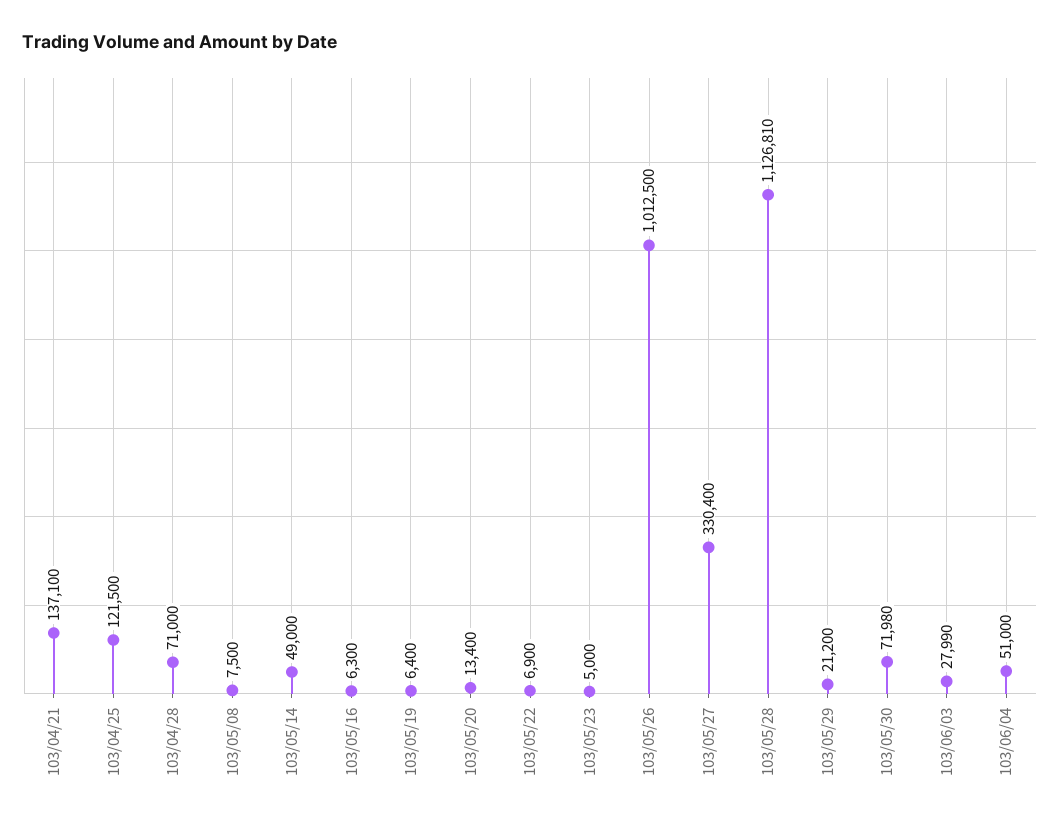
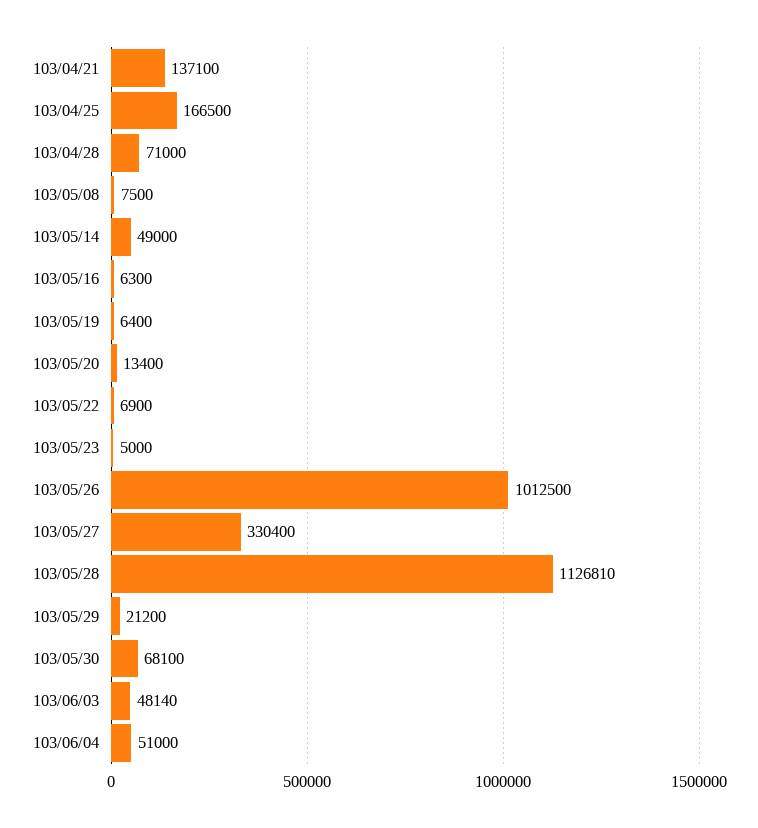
  {
    "103/04/21": 137100,
-   "103/04/25": 121500,
+   "103/04/25": 166500,
    "103/04/28": 71000,
    "103/05/08": 7500,
    "103/05/14": 49000,
    "103/05/16": 6300,
    "103/05/19": 6400,
    "103/05/20": 13400,
    "103/05/22": 6900,
    "103/05/23": 5000,
    "103/05/26": 1012500,
    "103/05/27": 330400,
    "103/05/28": 1126810,
    "103/05/29": 21200,
-   "103/05/30": 71980,
+   "103/05/30": 68100,
-   "103/06/03": 27990,
+   "103/06/03": 48140,
    "103/06/04": 51000
  }

